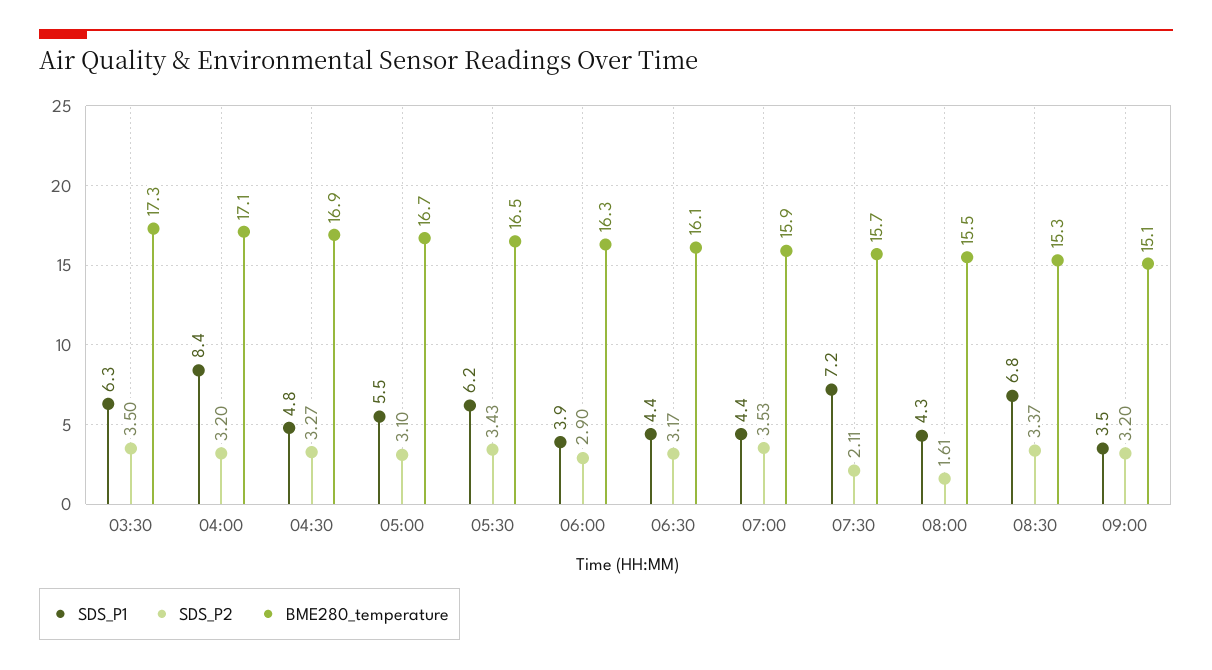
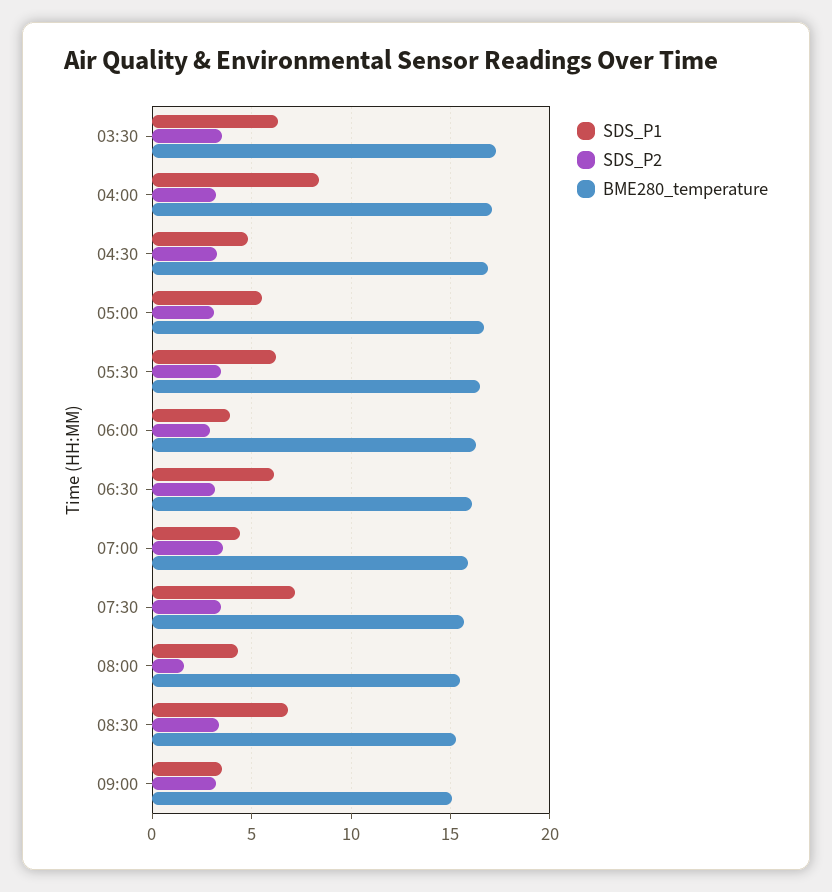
  {
    "SDS_P1": {
      "03:30": 6.3,
      "04:00": 8.4,
      "04:30": 4.8,
      "05:00": 5.5,
      "05:30": 6.2,
      "06:00": 3.9,
-     "06:30": 4.4,
+     "06:30": 6,
      "07:00": 4.4,
      "07:30": 7.2,
      "08:00": 4.3,
      "08:30": 6.8,
      "09:00": 3.5
    },
    "SDS_P2": {
      "03:30": 3.5,
      "04:00": 3.2,
      "04:30": 3.27,
      "05:00": 3.1,
      "05:30": 3.43,
      "06:00": 2.9,
      "06:30": 3.17,
      "07:00": 3.53,
-     "07:30": 2.11,
+     "07:30": 3.5,
      "08:00": 1.61,
      "08:30": 3.37,
      "09:00": 3.2
    },
    "BME280_temperature": {
      "03:30": 17.3,
      "04:00": 17.1,
      "04:30": 16.9,
      "05:00": 16.7,
      "05:30": 16.5,
      "06:00": 16.3,
      "06:30": 16.1,
      "07:00": 15.9,
      "07:30": 15.7,
      "08:00": 15.5,
      "08:30": 15.3,
      "09:00": 15.1
    }
  }

